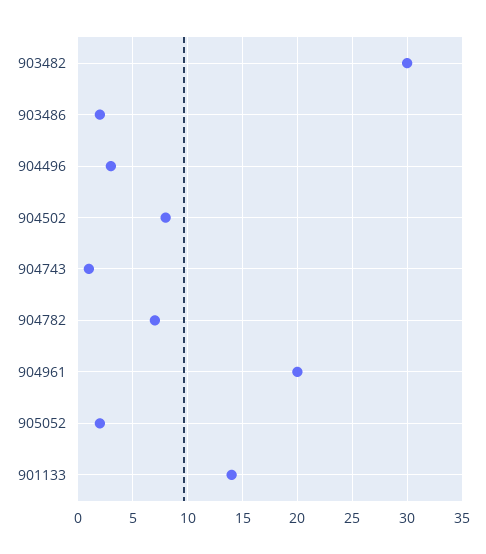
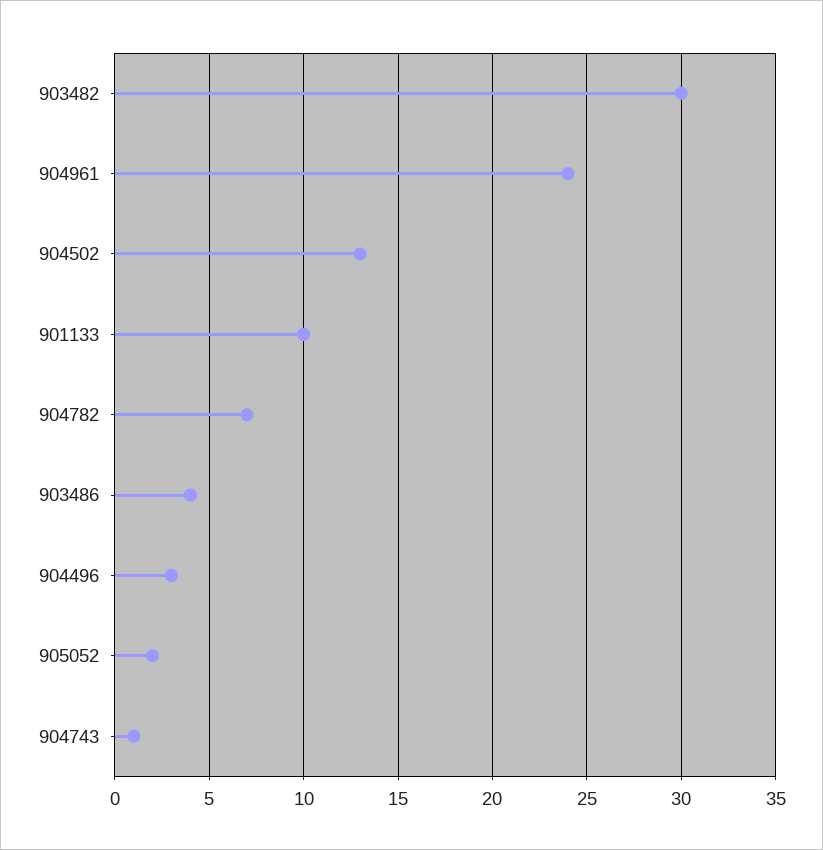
  {
    "903482": 30,
-   "903486": 2,
+   "903486": 4,
    "904496": 3,
-   "904502": 8,
+   "904502": 13,
    "904743": 1,
    "904782": 7,
-   "904961": 20,
+   "904961": 24,
    "905052": 2,
-   "901133": 14
+   "901133": 10
  }

